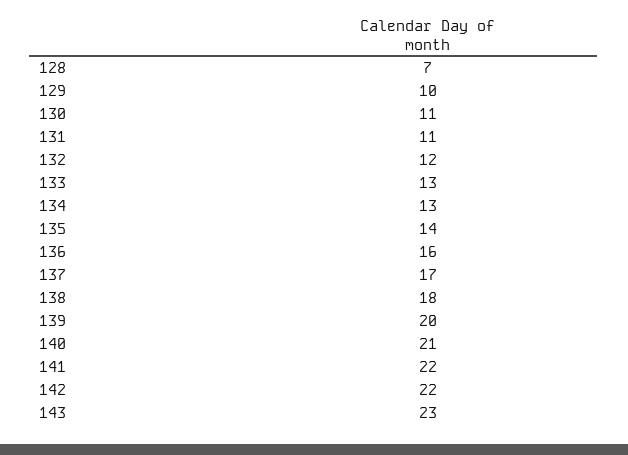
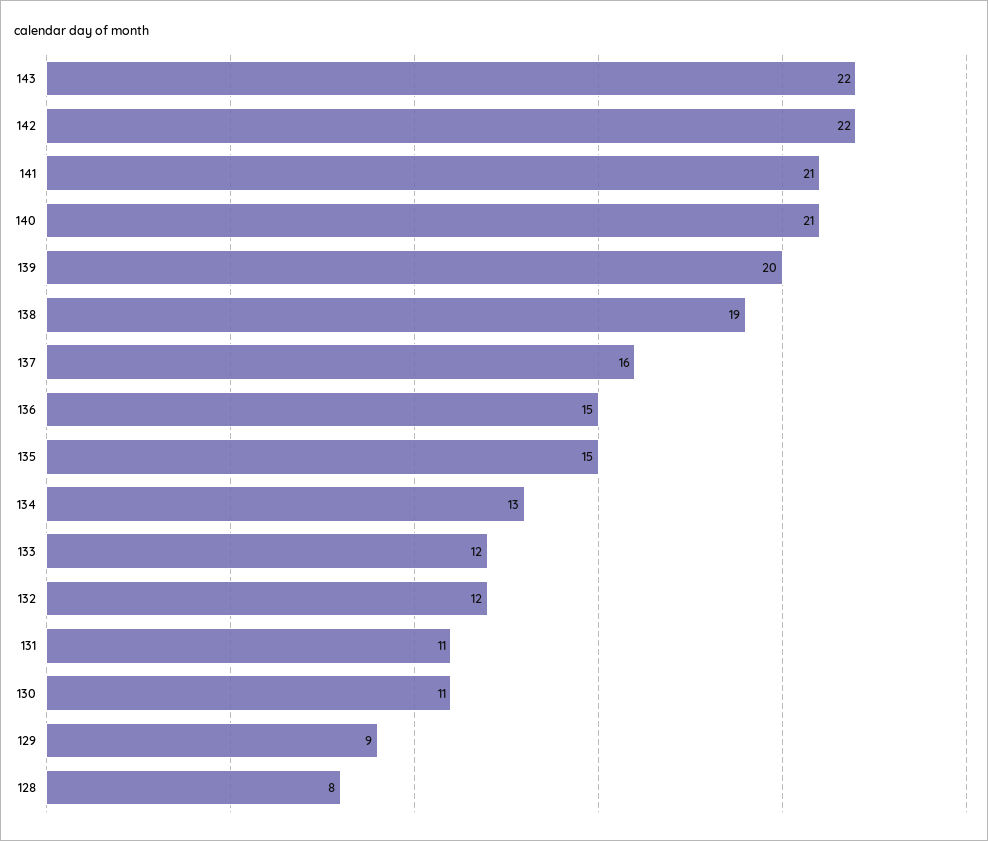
  {
-   "128": 7,
+   "128": 8,
-   "129": 10,
+   "129": 9,
    "130": 11,
    "131": 11,
    "132": 12,
-   "133": 13,
+   "133": 12,
    "134": 13,
-   "135": 14,
+   "135": 15,
-   "136": 16,
+   "136": 15,
-   "137": 17,
+   "137": 16,
-   "138": 18,
+   "138": 19,
    "139": 20,
    "140": 21,
-   "141": 22,
+   "141": 21,
    "142": 22,
-   "143": 23
+   "143": 22
  }

